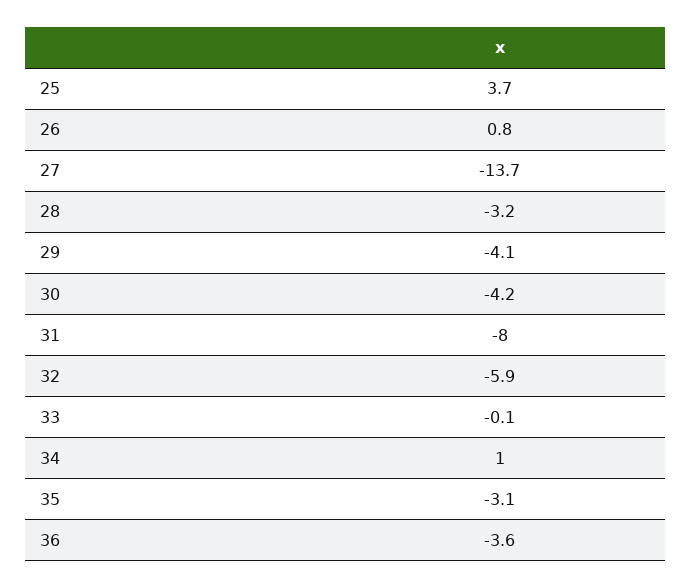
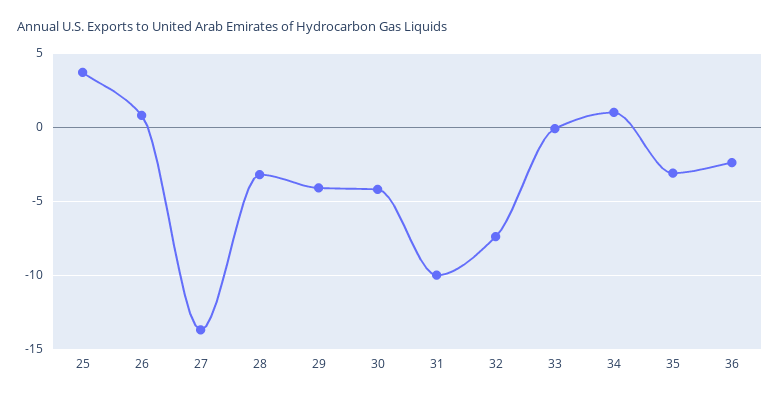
  {
    "25": 3.7,
    "26": 0.8,
    "27": -13.7,
    "28": -3.2,
    "29": -4.1,
    "30": -4.2,
-   "31": -8,
+   "31": -10,
-   "32": -5.9,
+   "32": -7.5,
    "33": -0.1,
    "34": 1,
    "35": -3.1,
-   "36": -3.6
+   "36": -2.5
  }

